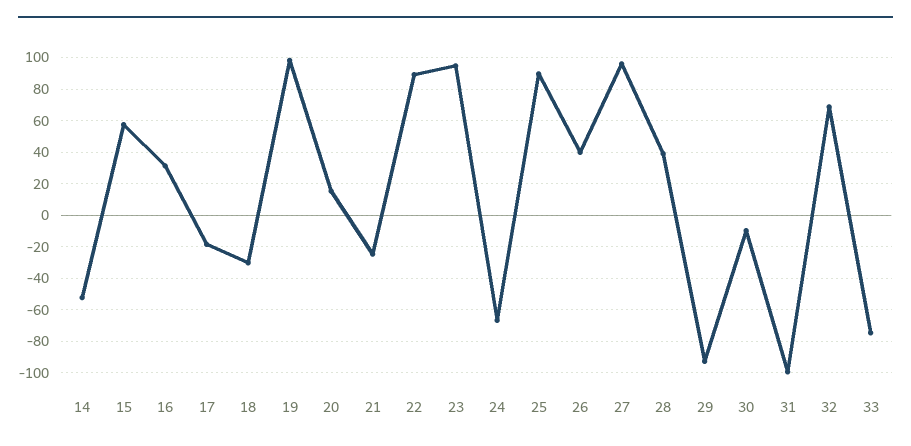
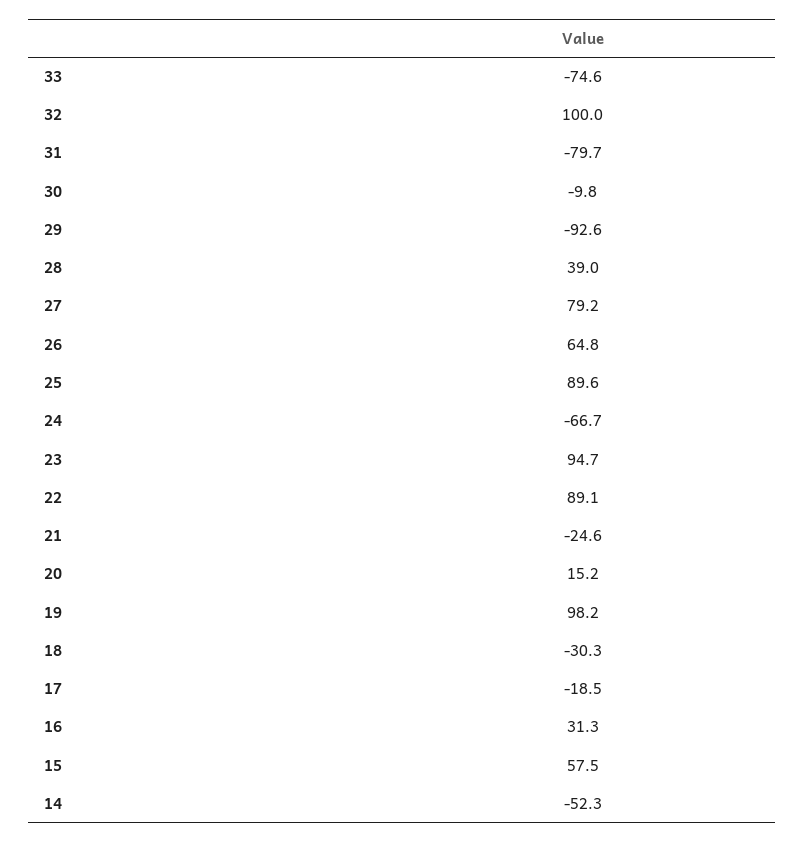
  {
    "14": -52.3,
    "15": 57.5,
    "16": 31.3,
    "17": -18.5,
    "18": -30.3,
    "19": 98.2,
    "20": 15.2,
    "21": -24.6,
    "22": 89.1,
    "23": 94.7,
    "24": -66.7,
    "25": 89.6,
-   "26": 40,
+   "26": 64.8,
-   "27": 95,
+   "27": 79.2,
    "28": 39,
    "29": -92.6,
    "30": -9.8,
-   "31": -100,
+   "31": -79.7,
-   "32": 70,
+   "32": 100,
    "33": -74.6
  }

